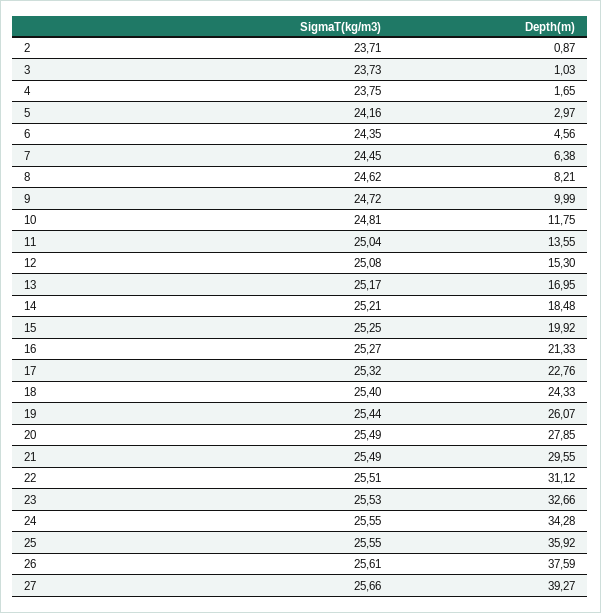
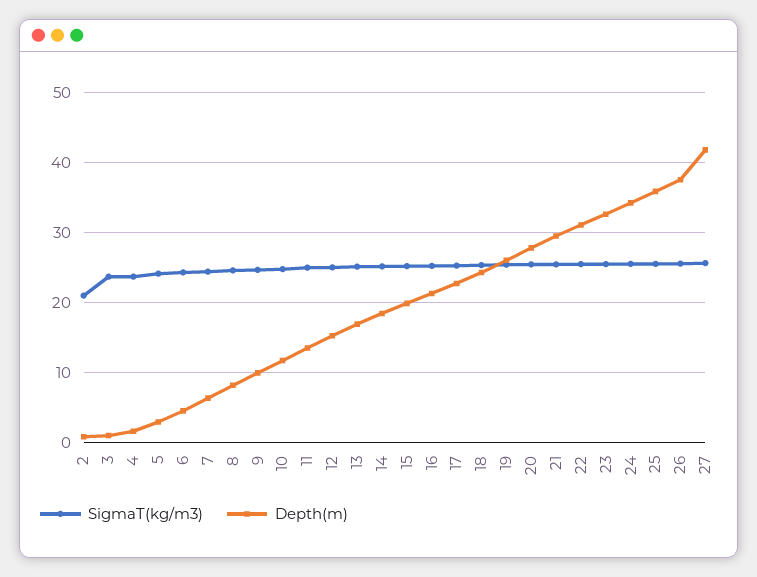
  {
    "SigmaT(kg/m3)": {
-     "2": 23.71,
+     "2": 21,
      "3": 23.73,
      "4": 23.75,
      "5": 24.16,
      "6": 24.35,
      "7": 24.45,
      "8": 24.62,
      "9": 24.72,
      "10": 24.81,
      "11": 25.04,
      "12": 25.08,
      "13": 25.17,
      "14": 25.21,
      "15": 25.25,
      "16": 25.27,
      "17": 25.32,
      "18": 25.4,
      "19": 25.44,
      "20": 25.49,
      "21": 25.49,
      "22": 25.51,
      "23": 25.53,
      "24": 25.55,
      "25": 25.55,
      "26": 25.61,
      "27": 25.66
    },
    "Depth(m)": {
      "2": 0.87,
      "3": 1.03,
      "4": 1.65,
      "5": 2.97,
      "6": 4.56,
      "7": 6.38,
      "8": 8.21,
      "9": 9.99,
      "10": 11.75,
      "11": 13.55,
      "12": 15.3,
      "13": 16.95,
      "14": 18.48,
      "15": 19.92,
      "16": 21.33,
      "17": 22.76,
      "18": 24.33,
      "19": 26.07,
      "20": 27.85,
      "21": 29.55,
      "22": 31.12,
      "23": 32.66,
      "24": 34.28,
      "25": 35.92,
      "26": 37.59,
-     "27": 39.27
+     "27": 42
    }
  }

